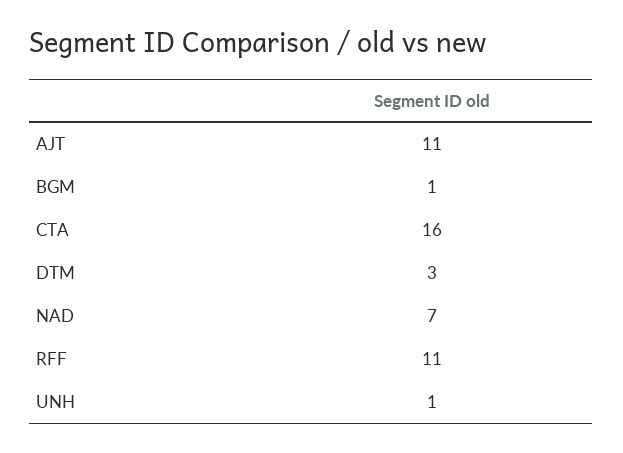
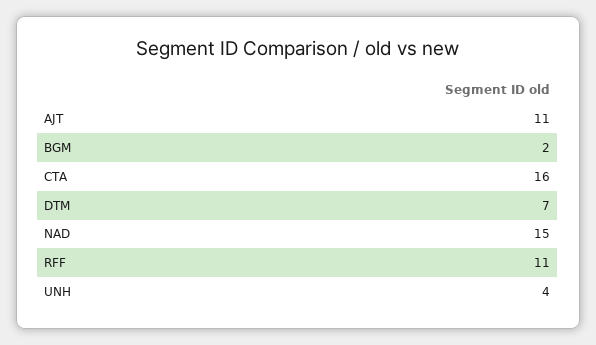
  {
    "AJT": 11,
-   "BGM": 1,
+   "BGM": 2,
    "CTA": 16,
-   "DTM": 3,
+   "DTM": 7,
-   "NAD": 7,
+   "NAD": 15,
    "RFF": 11,
-   "UNH": 1
+   "UNH": 4
  }

